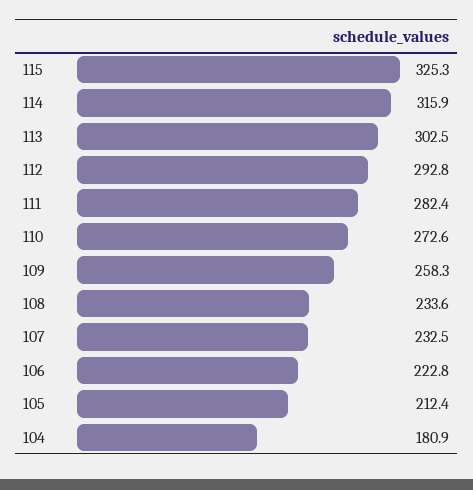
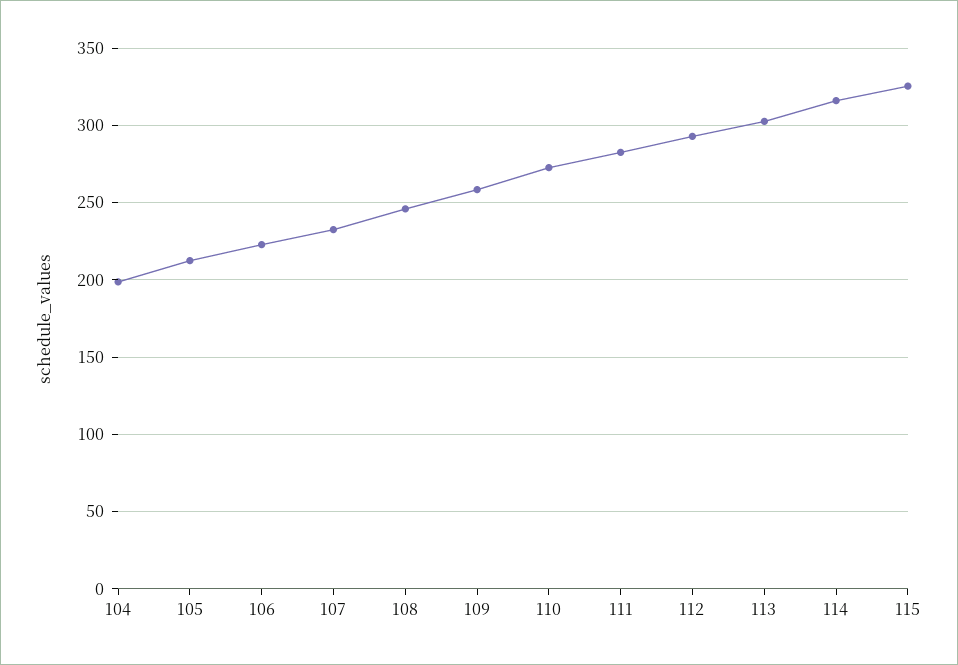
  {
    "115": 325.3,
    "114": 315.9,
    "113": 302.5,
    "112": 292.8,
    "111": 282.4,
    "110": 272.6,
    "109": 258.3,
-   "108": 233.6,
+   "108": 245,
    "107": 232.5,
    "106": 222.8,
    "105": 212.4,
-   "104": 180.9
+   "104": 200
  }

